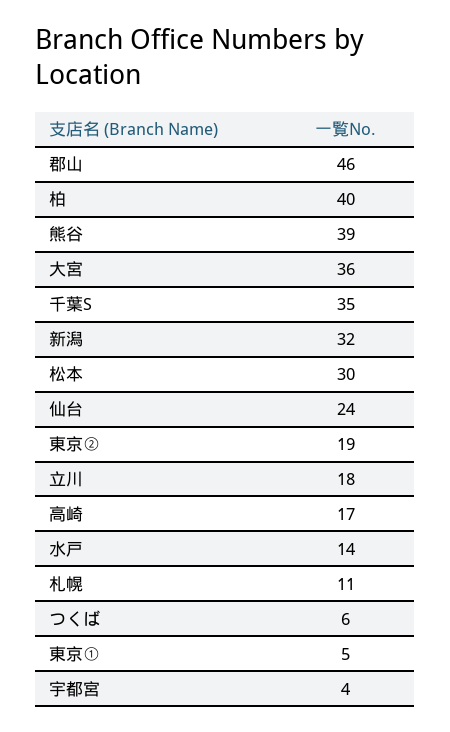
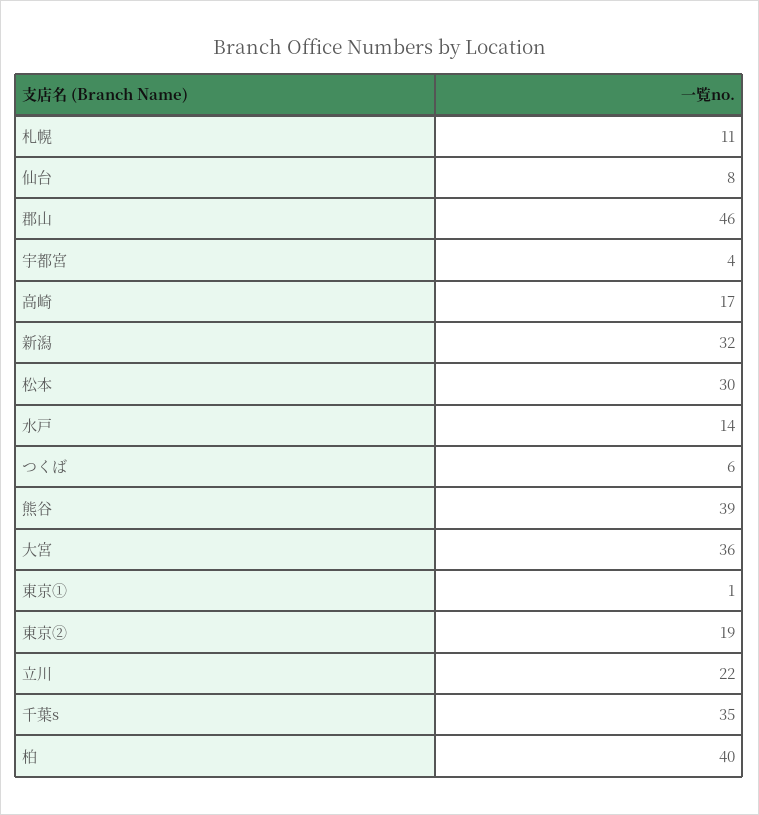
  {
    "郡山": 46,
    "柏": 40,
    "熊谷": 39,
    "大宮": 36,
    "千葉S": 35,
    "新潟": 32,
    "松本": 30,
-   "仙台": 24,
+   "仙台": 8,
    "東京②": 19,
-   "立川": 18,
+   "立川": 22,
    "高崎": 17,
    "水戸": 14,
    "札幌": 11,
    "つくば": 6,
-   "東京①": 5,
+   "東京①": 1,
    "宇都宮": 4
  }

